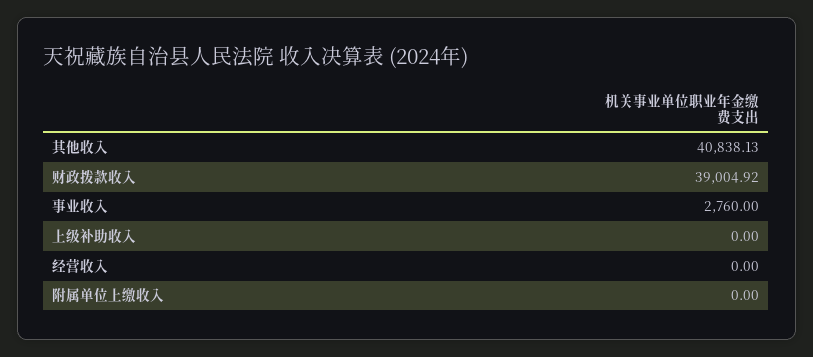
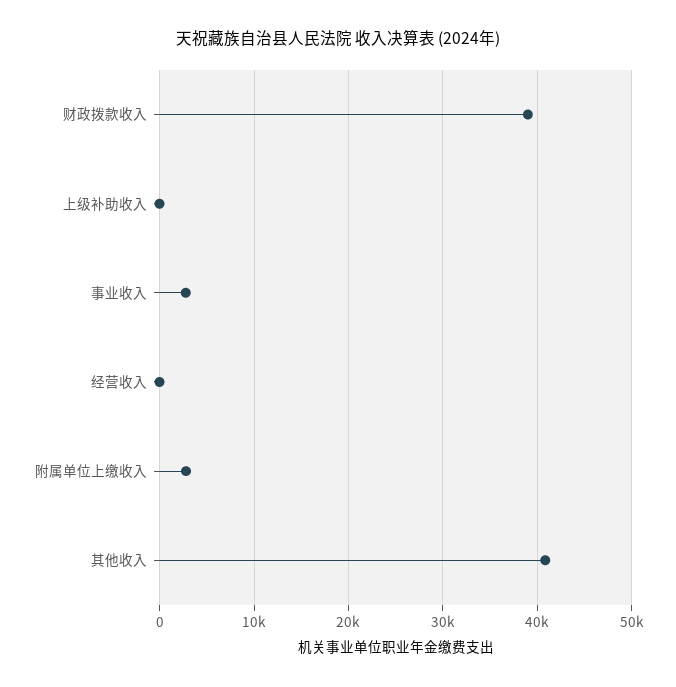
  {
    "其他收入": 40838.13,
    "财政拨款收入": 39004.92,
    "事业收入": 2760,
    "上级补助收入": 0,
    "经营收入": 0,
-   "附属单位上缴收入": 0
+   "附属单位上缴收入": 3000
  }

